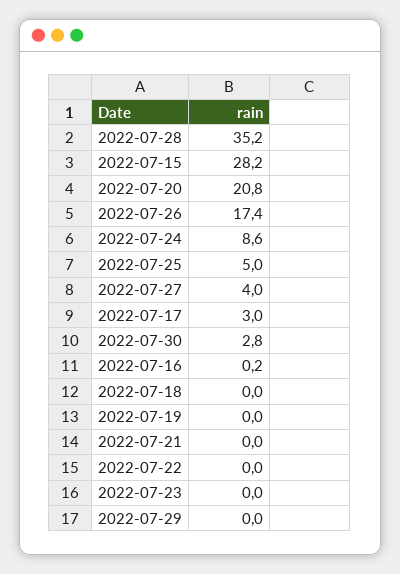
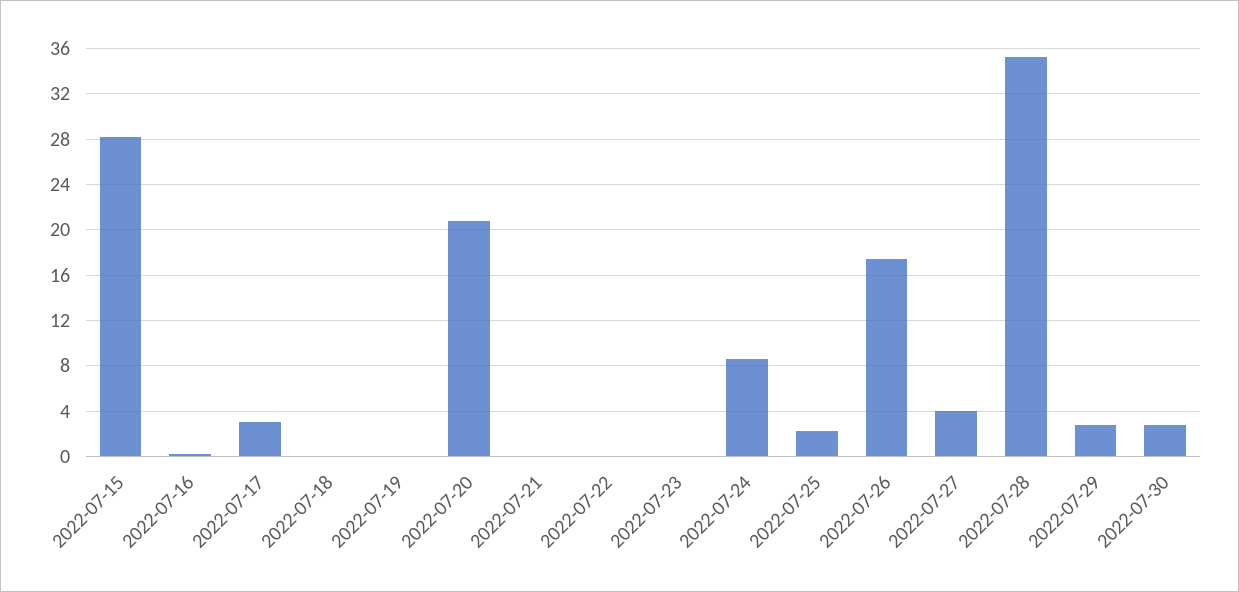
  {
    "2022-07-28": 35.2,
    "2022-07-15": 28.2,
    "2022-07-20": 20.8,
    "2022-07-26": 17.4,
    "2022-07-24": 8.6,
-   "2022-07-25": 5,
+   "2022-07-25": 2,
    "2022-07-27": 4,
    "2022-07-17": 3,
    "2022-07-30": 2.8,
    "2022-07-16": 0.2,
    "2022-07-18": 0,
    "2022-07-19": 0,
    "2022-07-21": 0,
    "2022-07-22": 0,
    "2022-07-23": 0,
-   "2022-07-29": 0
+   "2022-07-29": 3
  }

